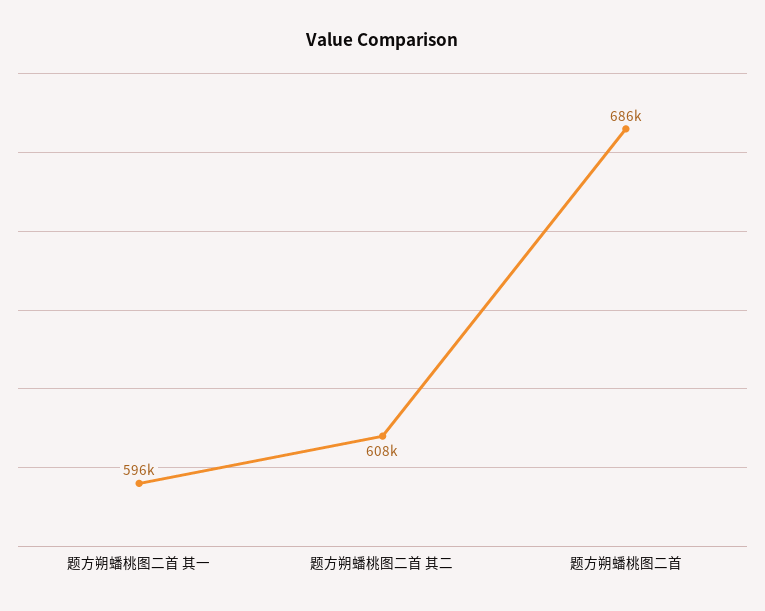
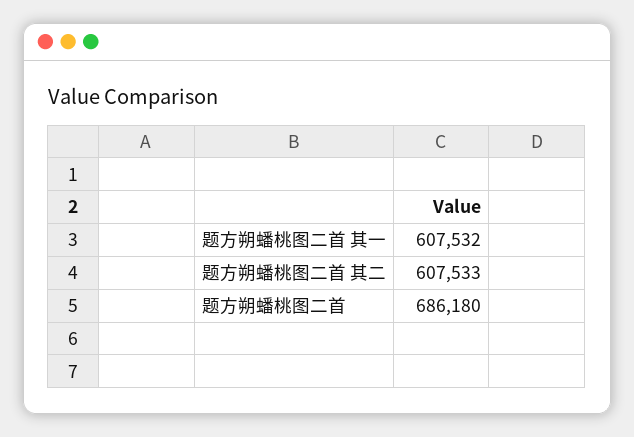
  {
-   "题方朔蟠桃图二首 其一": 596000,
+   "题方朔蟠桃图二首 其一": 607532,
    "题方朔蟠桃图二首 其二": 607533,
    "题方朔蟠桃图二首": 686180
  }

